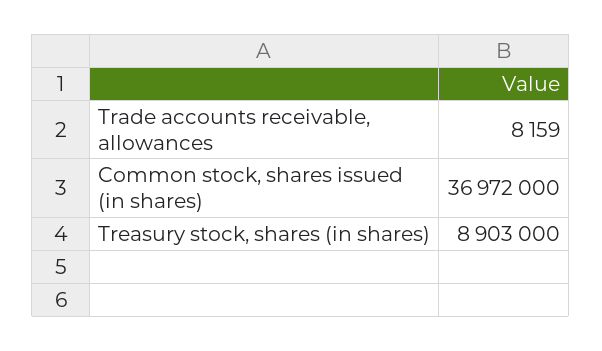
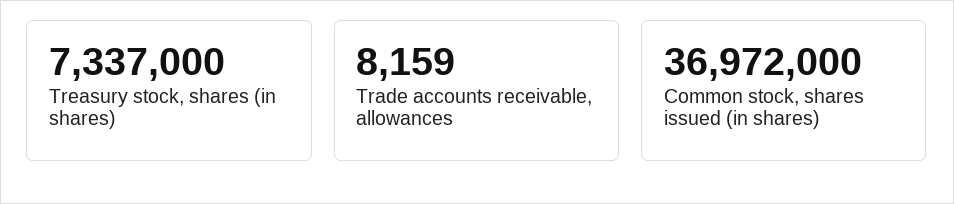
  {
    "Trade accounts receivable, allowances": 8159,
    "Common stock, shares issued (in shares)": 36972000,
-   "Treasury stock, shares (in shares)": 8903000
+   "Treasury stock, shares (in shares)": 7337000
  }

